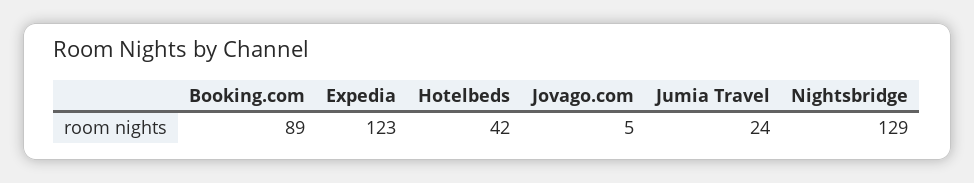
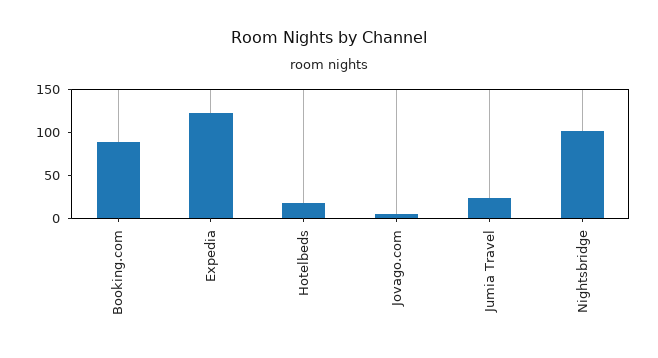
  {
    "Booking.com": 89,
    "Expedia": 123,
-   "Hotelbeds": 42,
+   "Hotelbeds": 20,
    "Jovago.com": 5,
    "Jumia Travel": 24,
-   "Nightsbridge": 129
+   "Nightsbridge": 100
  }

